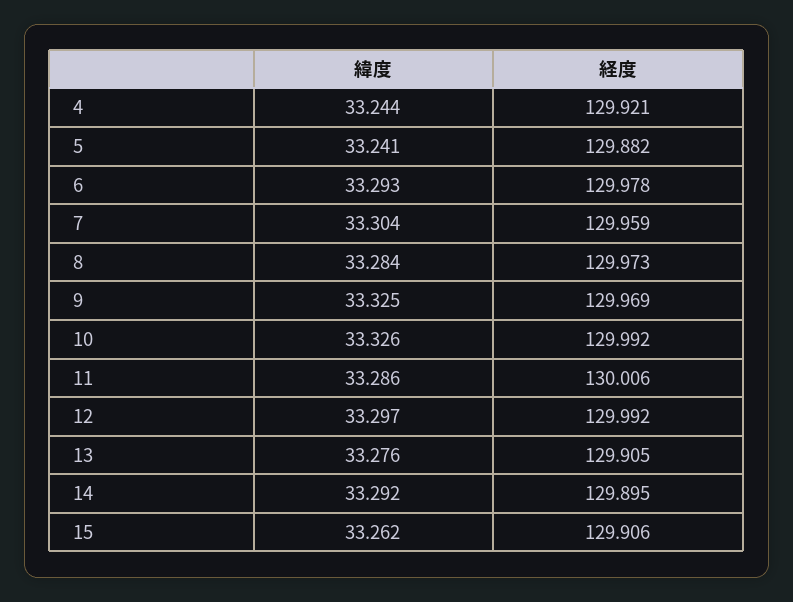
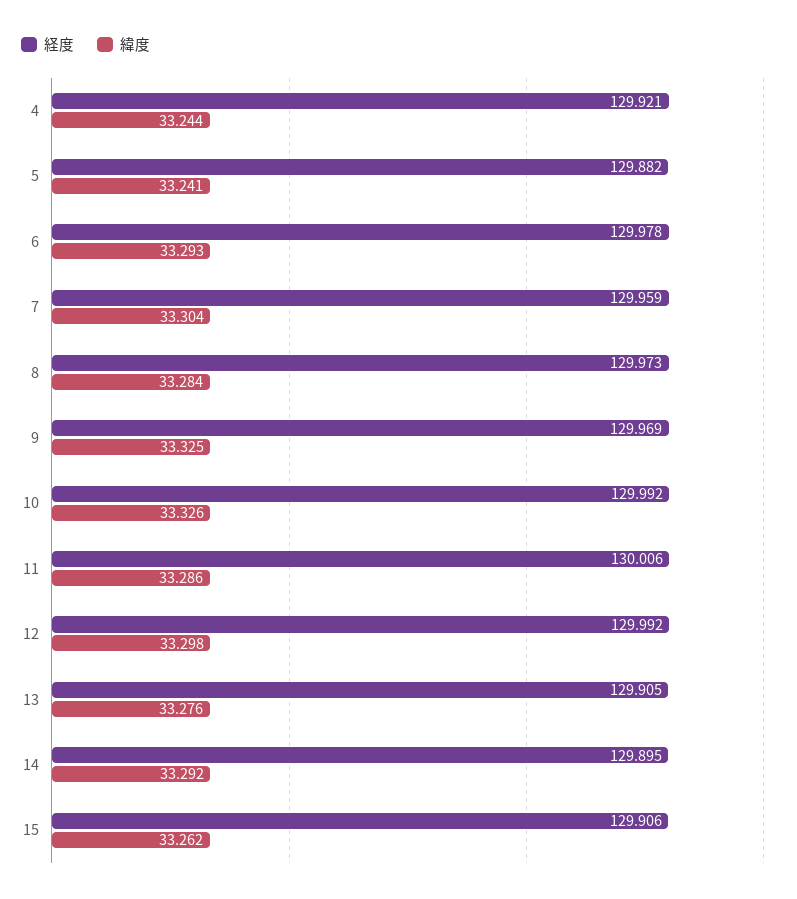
  {
    "緯度": {
      "4": 33.244,
      "5": 33.241,
      "6": 33.293,
      "7": 33.304,
      "8": 33.284,
      "9": 33.325,
      "10": 33.326,
      "11": 33.286,
-     "12": 33.297,
+     "12": 33.298,
      "13": 33.276,
      "14": 33.292,
      "15": 33.262
    },
    "経度": {
      "4": 129.921,
      "5": 129.882,
      "6": 129.978,
      "7": 129.959,
      "8": 129.973,
      "9": 129.969,
      "10": 129.992,
      "11": 130.006,
      "12": 129.992,
      "13": 129.905,
      "14": 129.895,
      "15": 129.906
    }
  }

